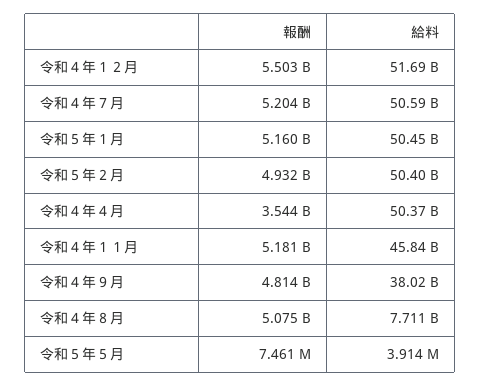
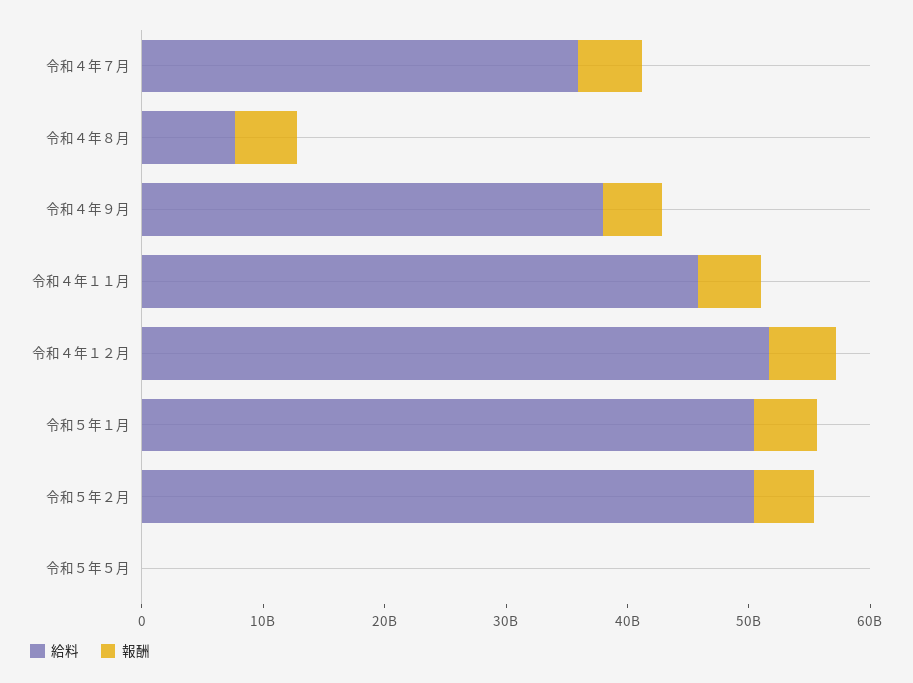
  {
    "報酬": {
      "令和４年１２月": 5503000000,
      "令和４年７月": 5204000000,
      "令和５年１月": 5160000000,
      "令和５年２月": 4932000000,
-     "令和４年４月": 3544000000,
      "令和４年１１月": 5181000000,
      "令和４年９月": 4814000000,
      "令和４年８月": 5075000000,
      "令和５年５月": 7461000
    },
    "給料": {
      "令和４年１２月": 51690000000,
-     "令和４年７月": 50590000000,
+     "令和４年７月": 36000000000,
      "令和５年１月": 50450000000,
      "令和５年２月": 50400000000,
-     "令和４年４月": 50370000000,
      "令和４年１１月": 45840000000,
      "令和４年９月": 38020000000,
      "令和４年８月": 7711000000,
      "令和５年５月": 3914000
    }
  }

